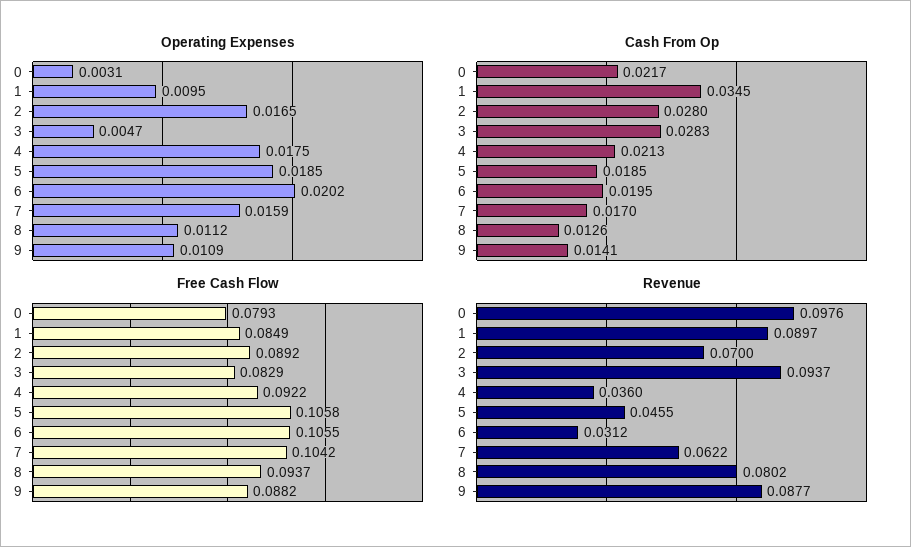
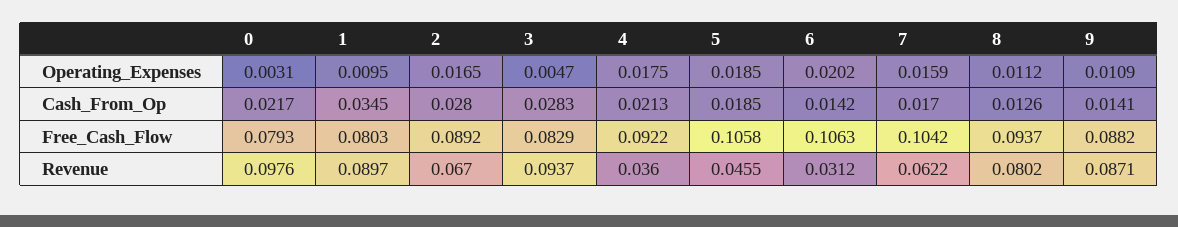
  {
    "Operating Expenses": {
      "0": 0.0031,
      "1": 0.0095,
      "2": 0.0165,
      "3": 0.0047,
      "4": 0.0175,
      "5": 0.0185,
      "6": 0.0202,
      "7": 0.0159,
      "8": 0.0112,
      "9": 0.0109
    },
    "Cash From Op": {
      "0": 0.0217,
      "1": 0.0345,
      "2": 0.028,
      "3": 0.0283,
      "4": 0.0213,
      "5": 0.0185,
-     "6": 0.0195,
+     "6": 0.0142,
      "7": 0.017,
      "8": 0.0126,
      "9": 0.0141
    },
    "Free Cash Flow": {
      "0": 0.0793,
-     "1": 0.0849,
+     "1": 0.0803,
      "2": 0.0892,
      "3": 0.0829,
      "4": 0.0922,
      "5": 0.1058,
-     "6": 0.1055,
+     "6": 0.1063,
      "7": 0.1042,
      "8": 0.0937,
      "9": 0.0882
    },
    "Revenue": {
      "0": 0.0976,
      "1": 0.0897,
-     "2": 0.07,
+     "2": 0.067,
      "3": 0.0937,
      "4": 0.036,
      "5": 0.0455,
      "6": 0.0312,
      "7": 0.0622,
      "8": 0.0802,
-     "9": 0.0877
+     "9": 0.0871
    }
  }

